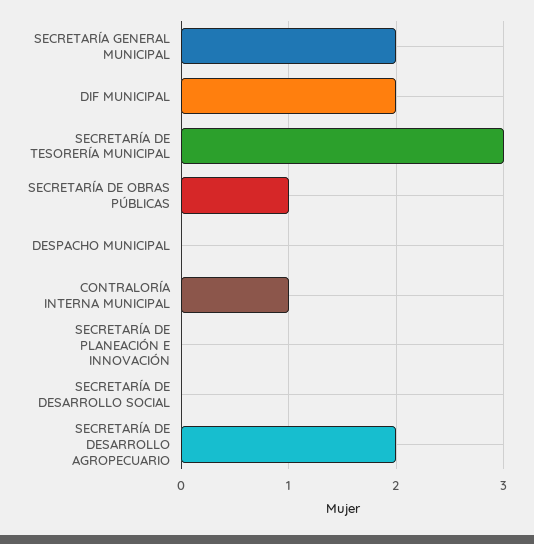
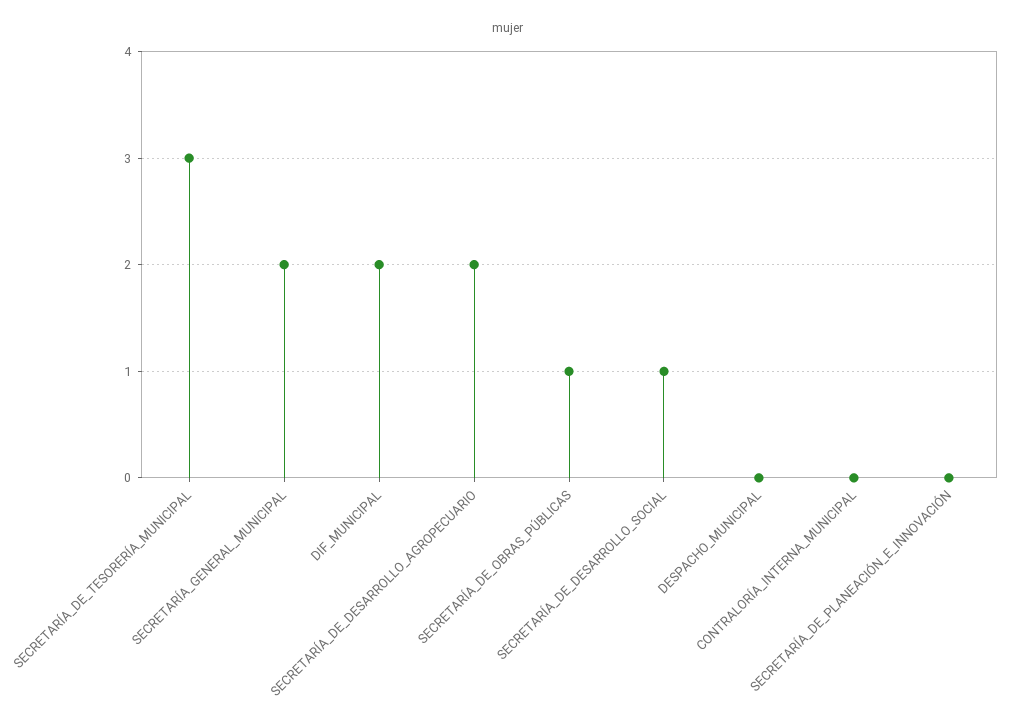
  {
    "SECRETARÍA GENERAL MUNICIPAL": 2,
    "DIF MUNICIPAL": 2,
    "SECRETARÍA DE TESORERÍA MUNICIPAL": 3,
    "SECRETARÍA DE OBRAS PÚBLICAS": 1,
    "DESPACHO MUNICIPAL": 0,
-   "CONTRALORÍA INTERNA MUNICIPAL": 1,
+   "CONTRALORÍA INTERNA MUNICIPAL": 0,
    "SECRETARÍA DE PLANEACIÓN E INNOVACIÓN": 0,
-   "SECRETARÍA DE DESARROLLO SOCIAL": 0,
+   "SECRETARÍA DE DESARROLLO SOCIAL": 1,
    "SECRETARÍA DE DESARROLLO AGROPECUARIO": 2
  }

